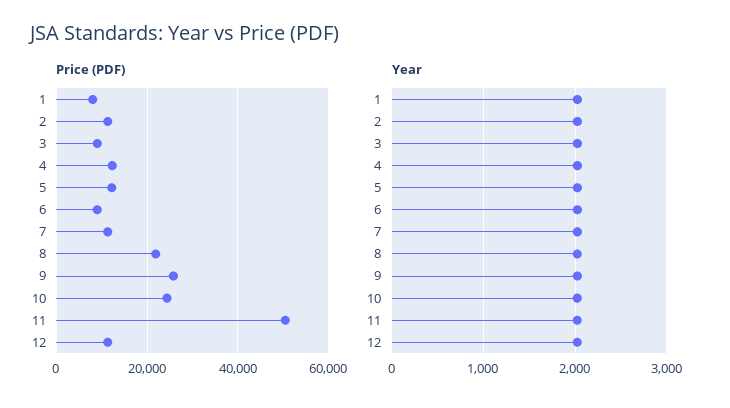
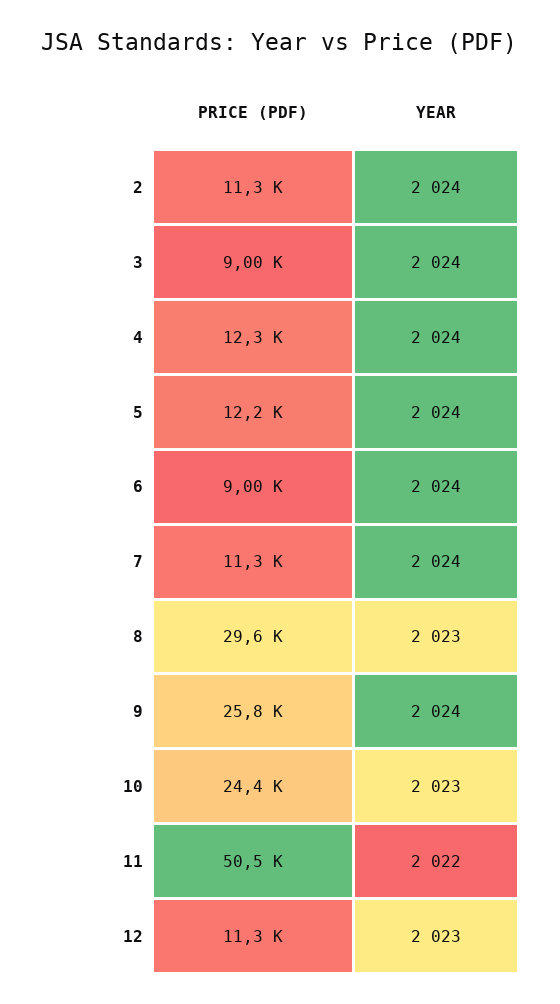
  {
    "Price (PDF)": {
-     "1": 8000,
      "2": 11300,
      "3": 9000,
      "4": 12300,
      "5": 12200,
      "6": 9000,
      "7": 11300,
-     "8": 22000,
+     "8": 29600,
      "9": 25800,
      "10": 24400,
      "11": 50500,
      "12": 11300
    },
    "Year": {
-     "1": 2000,
      "2": 2024,
      "3": 2024,
      "4": 2024,
      "5": 2024,
      "6": 2024,
      "7": 2024,
      "8": 2023,
      "9": 2024,
      "10": 2023,
      "11": 2022,
      "12": 2023
    }
  }

